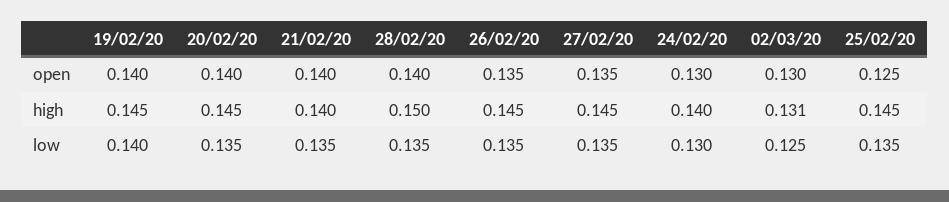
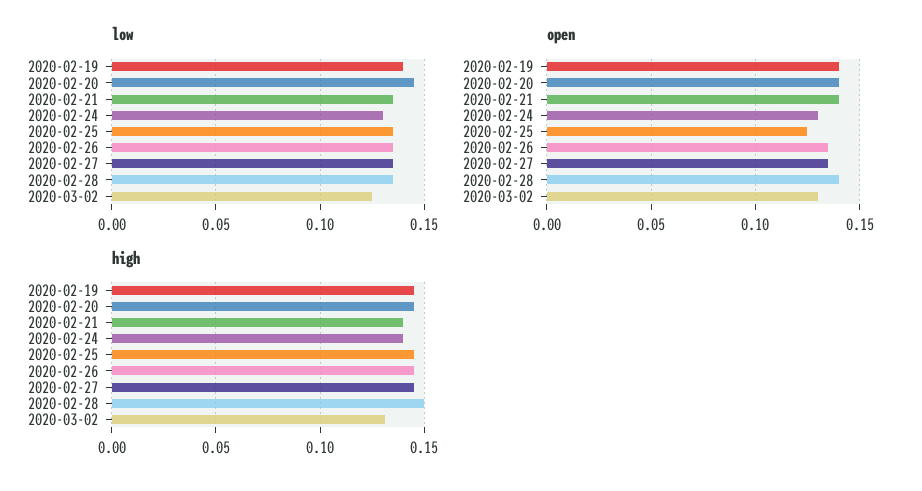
  {
    "open": {
      "19/02/20": 0.14,
      "20/02/20": 0.14,
      "21/02/20": 0.14,
      "28/02/20": 0.14,
      "26/02/20": 0.135,
      "27/02/20": 0.135,
      "24/02/20": 0.13,
      "02/03/20": 0.13,
      "25/02/20": 0.125
    },
    "high": {
      "19/02/20": 0.145,
      "20/02/20": 0.145,
      "21/02/20": 0.14,
      "28/02/20": 0.15,
      "26/02/20": 0.145,
      "27/02/20": 0.145,
      "24/02/20": 0.14,
      "02/03/20": 0.131,
      "25/02/20": 0.145
    },
    "low": {
      "19/02/20": 0.14,
-     "20/02/20": 0.135,
+     "20/02/20": 0.145,
      "21/02/20": 0.135,
      "28/02/20": 0.135,
      "26/02/20": 0.135,
      "27/02/20": 0.135,
      "24/02/20": 0.13,
      "02/03/20": 0.125,
      "25/02/20": 0.135
    }
  }

